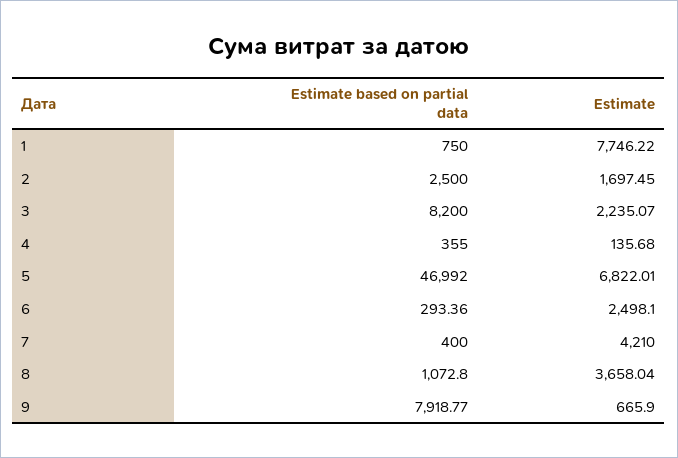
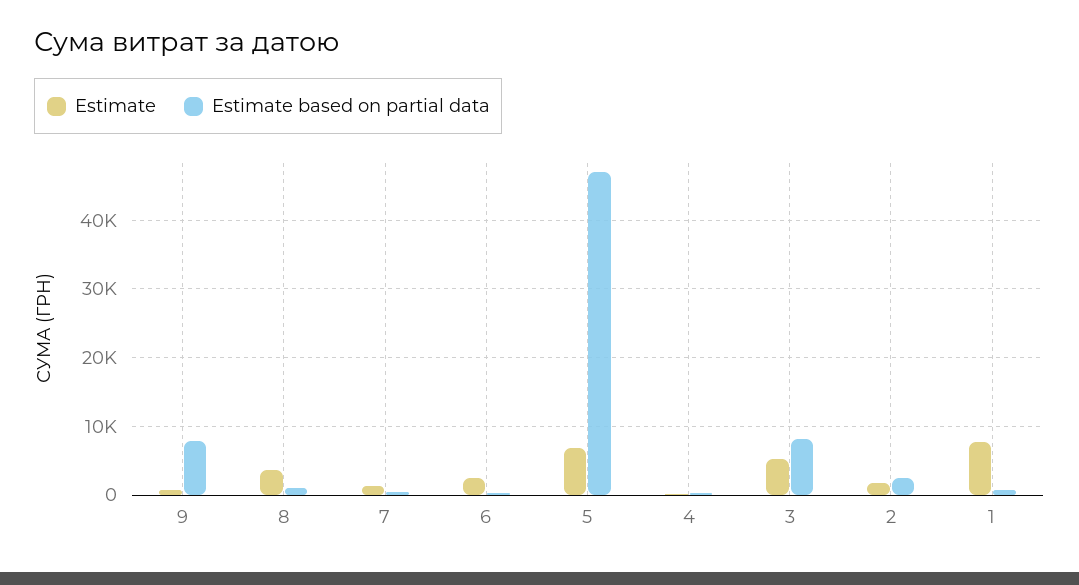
  {
    "Estimate based on partial data": {
      "1": 750,
      "2": 2500,
      "3": 8200,
      "4": 355,
      "5": 46992,
      "6": 293.36,
      "7": 400,
      "8": 1072.8,
      "9": 7918.77
    },
    "Estimate": {
      "1": 7746.22,
      "2": 1697.45,
-     "3": 2235.07,
+     "3": 5000,
      "4": 135.68,
      "5": 6822.01,
      "6": 2498.1,
-     "7": 4210,
+     "7": 1000,
      "8": 3658.04,
      "9": 665.9
    }
  }

